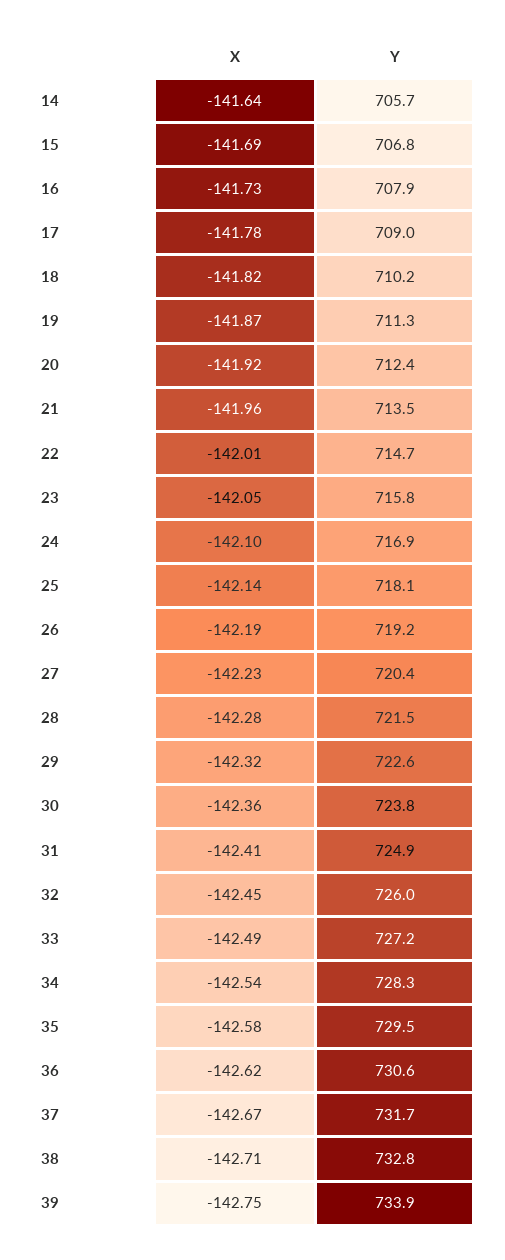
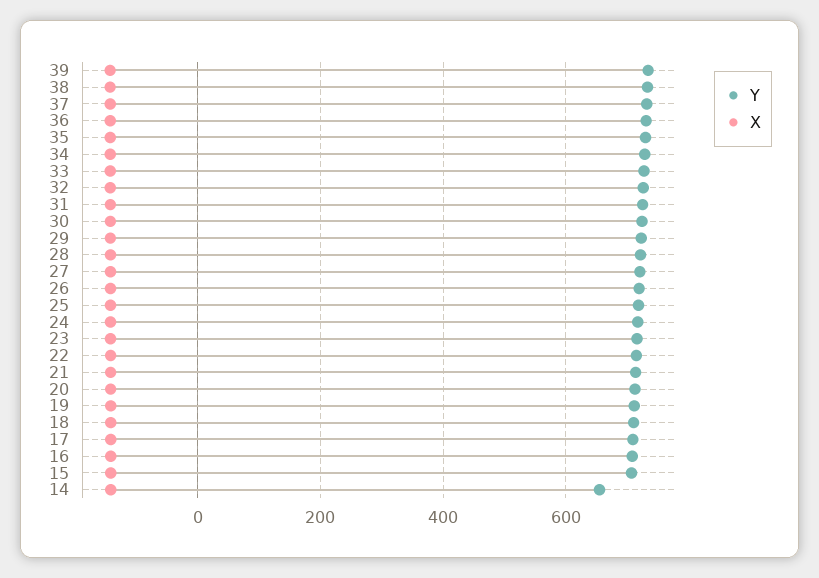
  {
    "X": {
      "14": -141.64,
      "15": -141.69,
      "16": -141.73,
      "17": -141.78,
      "18": -141.82,
      "19": -141.87,
      "20": -141.92,
      "21": -141.96,
      "22": -142.01,
      "23": -142.05,
      "24": -142.1,
      "25": -142.14,
      "26": -142.19,
      "27": -142.23,
      "28": -142.28,
      "29": -142.32,
      "30": -142.36,
      "31": -142.41,
      "32": -142.45,
      "33": -142.49,
      "34": -142.54,
      "35": -142.58,
      "36": -142.62,
      "37": -142.67,
      "38": -142.71,
      "39": -142.75
    },
    "Y": {
-     "14": 705.7,
+     "14": 660,
      "15": 706.8,
      "16": 707.9,
      "17": 709,
      "18": 710.2,
      "19": 711.3,
      "20": 712.4,
      "21": 713.5,
      "22": 714.7,
      "23": 715.8,
      "24": 716.9,
      "25": 718.1,
      "26": 719.2,
      "27": 720.4,
      "28": 721.5,
      "29": 722.6,
      "30": 723.8,
      "31": 724.9,
      "32": 726,
      "33": 727.2,
      "34": 728.3,
      "35": 729.5,
      "36": 730.6,
      "37": 731.7,
      "38": 732.8,
      "39": 733.9
    }
  }

